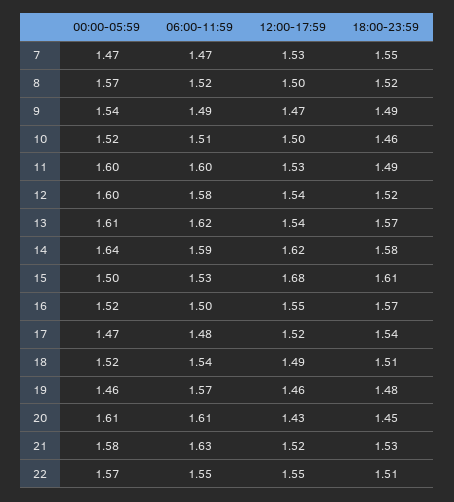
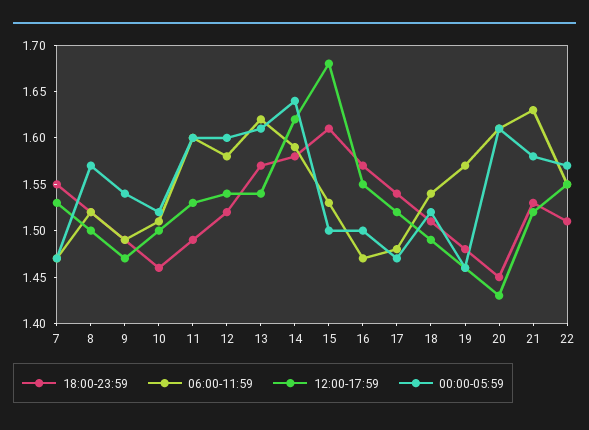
  {
    "00:00-05:59": {
      "7": 1.47,
      "8": 1.57,
      "9": 1.54,
      "10": 1.52,
      "11": 1.6,
      "12": 1.6,
      "13": 1.61,
      "14": 1.64,
      "15": 1.5,
-     "16": 1.52,
+     "16": 1.5,
      "17": 1.47,
      "18": 1.52,
      "19": 1.46,
      "20": 1.61,
      "21": 1.58,
      "22": 1.57
    },
    "06:00-11:59": {
      "7": 1.47,
      "8": 1.52,
      "9": 1.49,
      "10": 1.51,
      "11": 1.6,
      "12": 1.58,
      "13": 1.62,
      "14": 1.59,
      "15": 1.53,
-     "16": 1.5,
+     "16": 1.47,
      "17": 1.48,
      "18": 1.54,
      "19": 1.57,
      "20": 1.61,
      "21": 1.63,
      "22": 1.55
    },
    "12:00-17:59": {
      "7": 1.53,
      "8": 1.5,
      "9": 1.47,
      "10": 1.5,
      "11": 1.53,
      "12": 1.54,
      "13": 1.54,
      "14": 1.62,
      "15": 1.68,
      "16": 1.55,
      "17": 1.52,
      "18": 1.49,
      "19": 1.46,
      "20": 1.43,
      "21": 1.52,
      "22": 1.55
    },
    "18:00-23:59": {
      "7": 1.55,
      "8": 1.52,
      "9": 1.49,
      "10": 1.46,
      "11": 1.49,
      "12": 1.52,
      "13": 1.57,
      "14": 1.58,
      "15": 1.61,
      "16": 1.57,
      "17": 1.54,
      "18": 1.51,
      "19": 1.48,
      "20": 1.45,
      "21": 1.53,
      "22": 1.51
    }
  }

